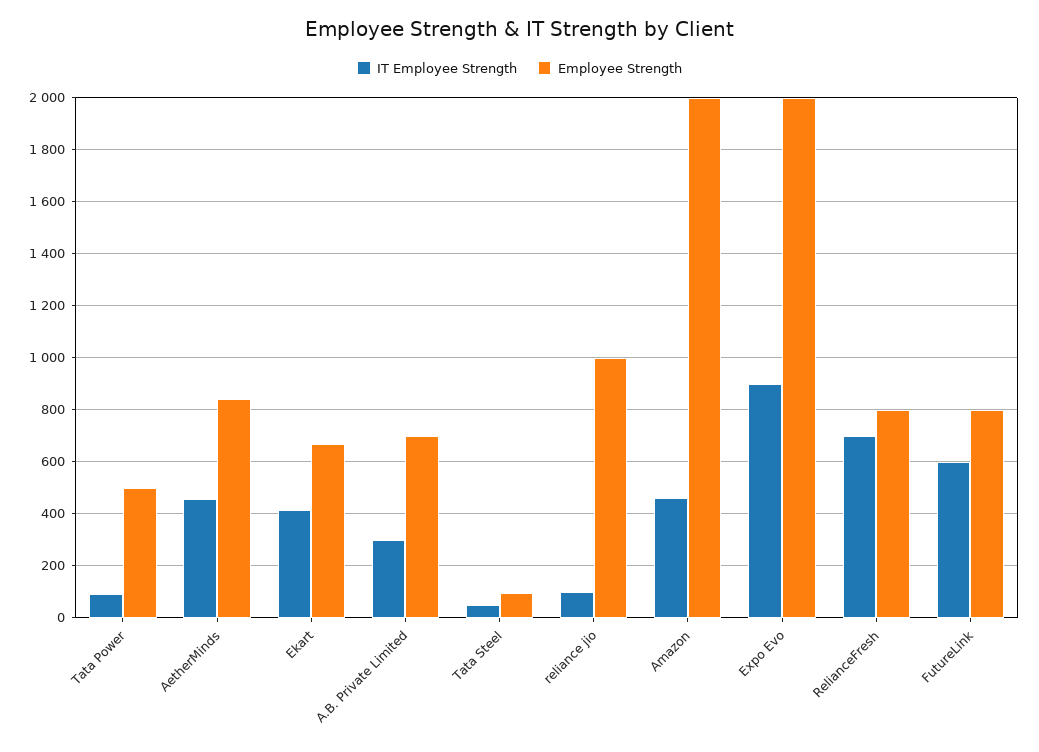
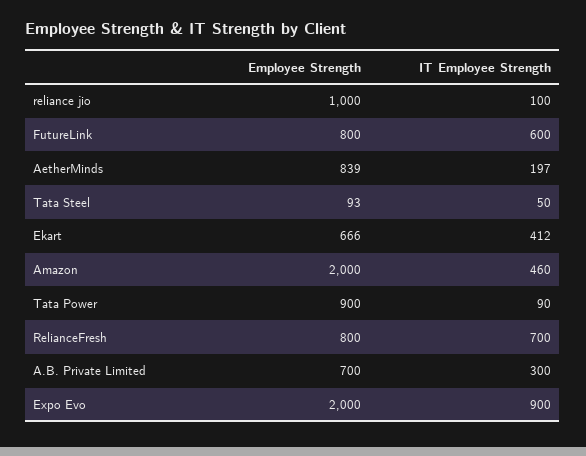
  {
    "IT Employee Strength": {
      "Tata Power": 90,
-     "AetherMinds": 450,
+     "AetherMinds": 197,
      "Ekart": 412,
      "A.B. Private Limited": 300,
      "Tata Steel": 50,
      "reliance jio": 100,
      "Amazon": 460,
      "Expo Evo": 900,
      "RelianceFresh": 700,
      "FutureLink": 600
    },
    "Employee Strength": {
-     "Tata Power": 500,
+     "Tata Power": 900,
      "AetherMinds": 839,
      "Ekart": 666,
      "A.B. Private Limited": 700,
      "Tata Steel": 93,
      "reliance jio": 1000,
      "Amazon": 2000,
      "Expo Evo": 2000,
      "RelianceFresh": 800,
      "FutureLink": 800
    }
  }

